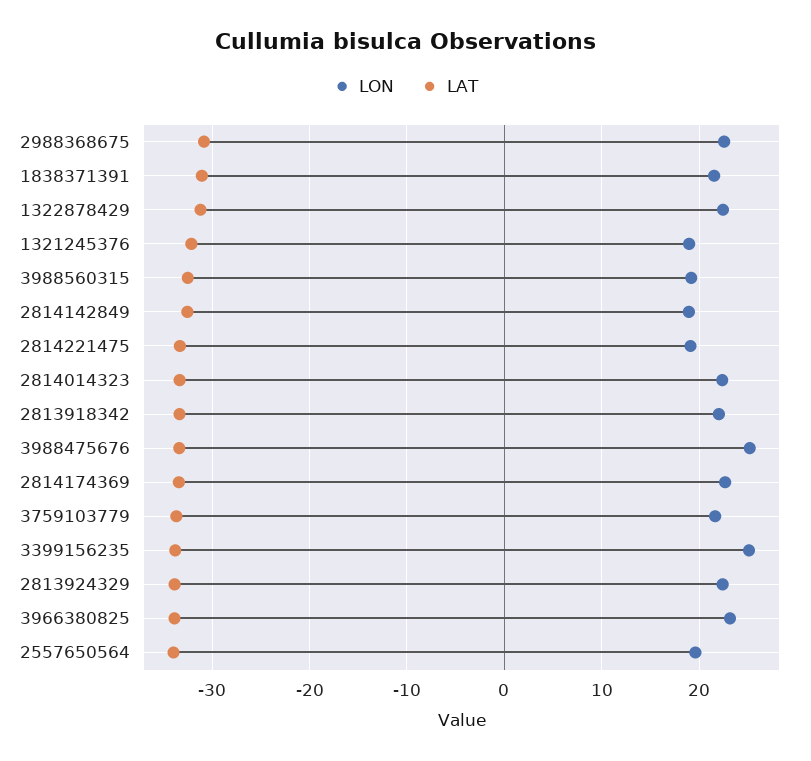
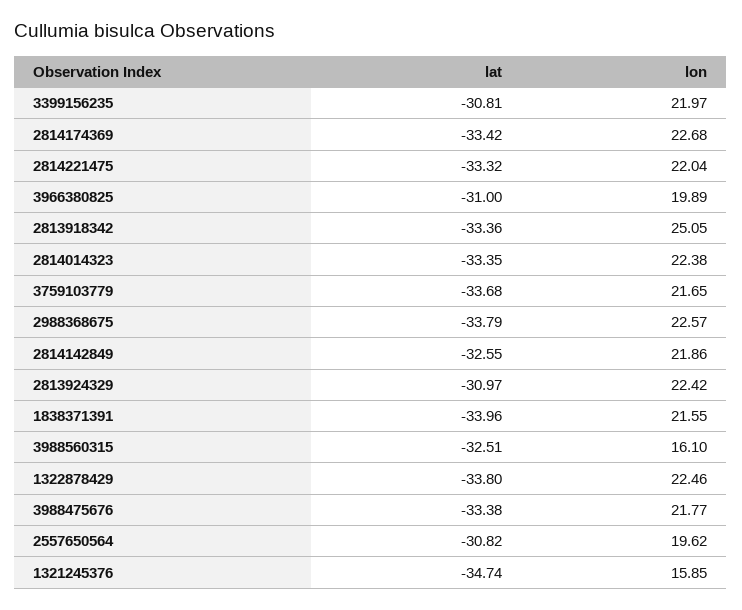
  {
    "LON": {
      "2988368675": 22.57,
      "1838371391": 21.55,
      "1322878429": 22.46,
-     "1321245376": 19,
+     "1321245376": 15.85,
-     "3988560315": 19,
+     "3988560315": 16.1,
-     "2814142849": 19,
+     "2814142849": 21.86,
-     "2814221475": 19,
+     "2814221475": 22.04,
      "2814014323": 22.38,
-     "2813918342": 22,
+     "2813918342": 25.05,
-     "3988475676": 25,
+     "3988475676": 21.77,
      "2814174369": 22.68,
      "3759103779": 21.65,
-     "3399156235": 25,
+     "3399156235": 21.97,
      "2813924329": 22.42,
-     "3966380825": 23,
+     "3966380825": 19.89,
      "2557650564": 19.62
    },
    "LAT": {
-     "2988368675": -31,
+     "2988368675": -33.79,
-     "1838371391": -31,
+     "1838371391": -33.96,
-     "1322878429": -31,
+     "1322878429": -33.8,
-     "1321245376": -32,
+     "1321245376": -34.74,
      "3988560315": -32.51,
      "2814142849": -32.55,
      "2814221475": -33.32,
      "2814014323": -33.35,
      "2813918342": -33.36,
      "3988475676": -33.38,
      "2814174369": -33.42,
      "3759103779": -33.68,
-     "3399156235": -34,
+     "3399156235": -30.81,
-     "2813924329": -34,
+     "2813924329": -30.97,
-     "3966380825": -34,
+     "3966380825": -31,
-     "2557650564": -34
+     "2557650564": -30.82
    }
  }

